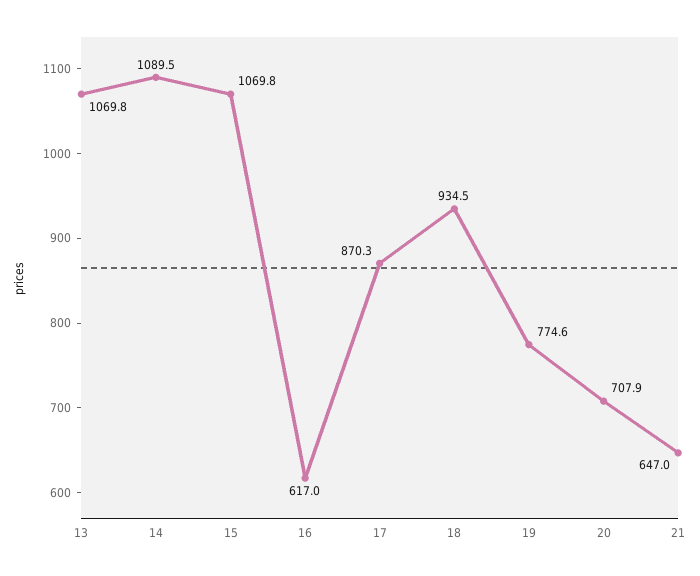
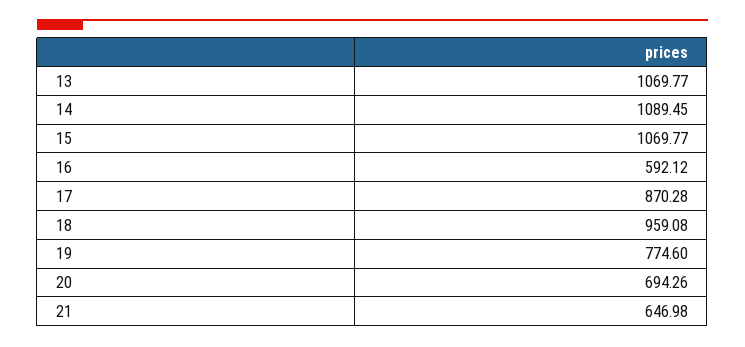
  {
    "13": 1069.77,
    "14": 1089.45,
    "15": 1069.77,
-   "16": 617,
+   "16": 592.12,
    "17": 870.28,
-   "18": 934.5,
+   "18": 959.08,
    "19": 774.6,
-   "20": 707.9,
+   "20": 694.26,
    "21": 646.98
  }

